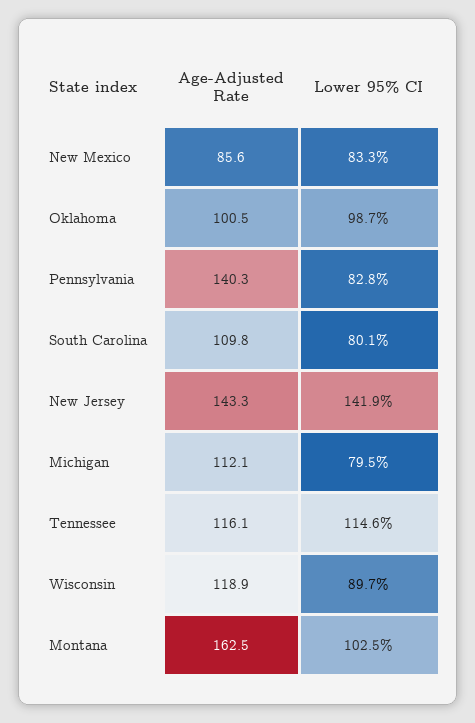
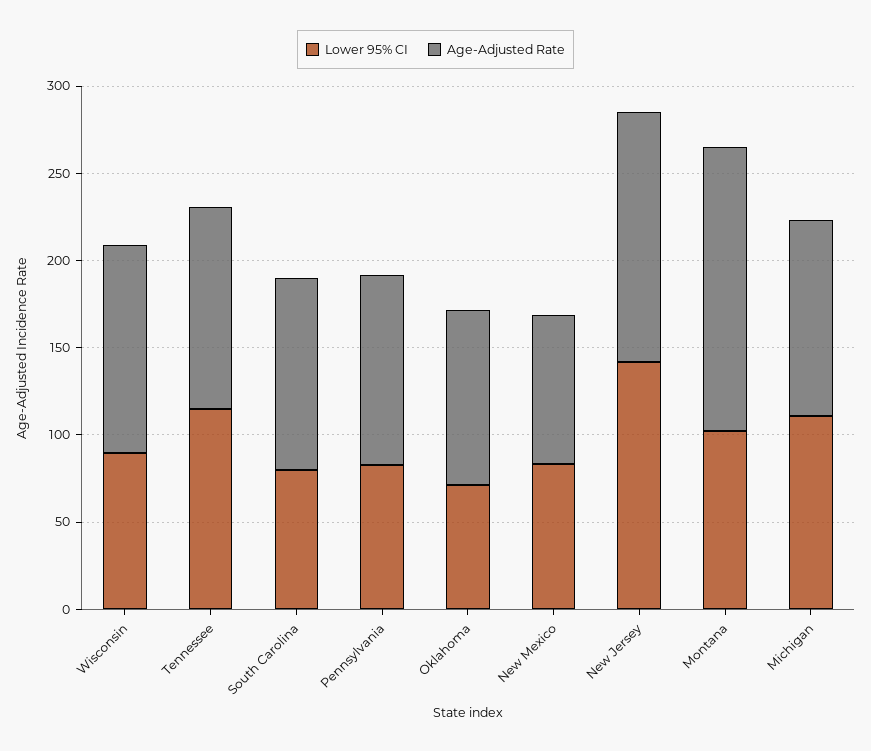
  {
    "Age-Adjusted Rate": {
      "New Mexico": 85.6,
      "Oklahoma": 100.5,
-     "Pennsylvania": 140.3,
+     "Pennsylvania": 110,
      "South Carolina": 109.8,
      "New Jersey": 143.3,
      "Michigan": 112.1,
      "Tennessee": 116.1,
      "Wisconsin": 118.9,
      "Montana": 162.5
    },
    "Lower 95% CI": {
      "New Mexico": 83.3,
-     "Oklahoma": 98.7,
+     "Oklahoma": 70,
      "Pennsylvania": 82.8,
      "South Carolina": 80.1,
      "New Jersey": 141.9,
-     "Michigan": 79.5,
+     "Michigan": 110,
      "Tennessee": 114.6,
      "Wisconsin": 89.7,
      "Montana": 102.5
    }
  }

